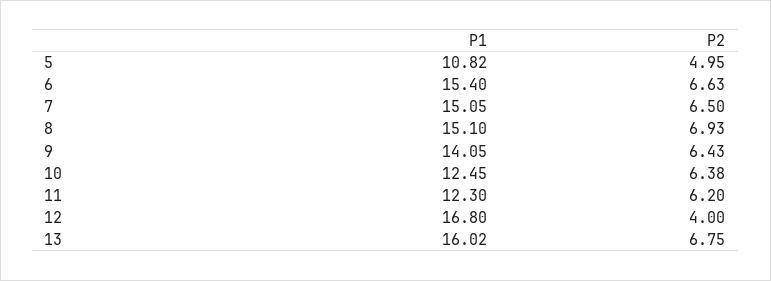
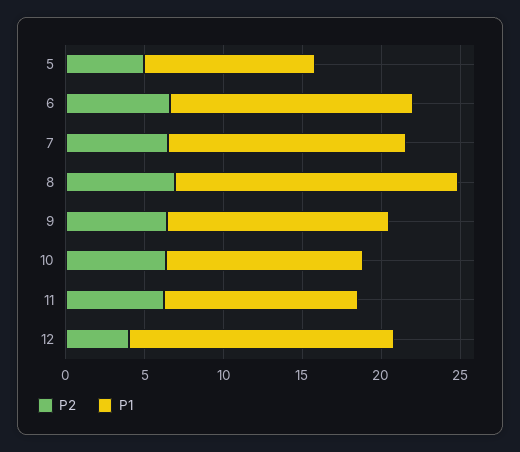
  {
    "P1": {
      "5": 10.82,
      "6": 15.4,
      "7": 15.05,
-     "8": 15.1,
+     "8": 18,
      "9": 14.05,
      "10": 12.45,
      "11": 12.3,
-     "12": 16.8,
+     "12": 16.8
-     "13": 16.02
    },
    "P2": {
      "5": 4.95,
      "6": 6.63,
      "7": 6.5,
      "8": 6.93,
      "9": 6.43,
      "10": 6.38,
      "11": 6.2,
-     "12": 4,
+     "12": 4
-     "13": 6.75
    }
  }

